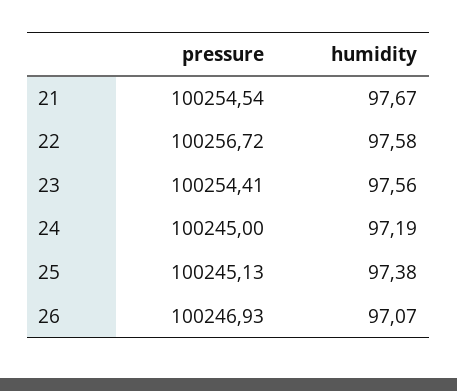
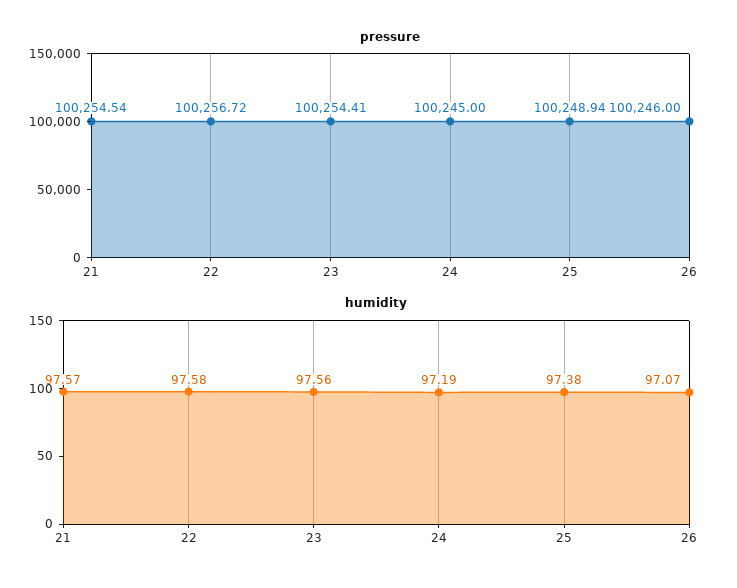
  {
    "pressure": {
      "21": 100254.54,
      "22": 100256.72,
      "23": 100254.41,
      "24": 100245,
-     "25": 100245.13,
+     "25": 100248.94,
-     "26": 100246.93
+     "26": 100246
    },
    "humidity": {
-     "21": 97.67,
+     "21": 97.57,
      "22": 97.58,
      "23": 97.56,
      "24": 97.19,
      "25": 97.38,
      "26": 97.07
    }
  }

